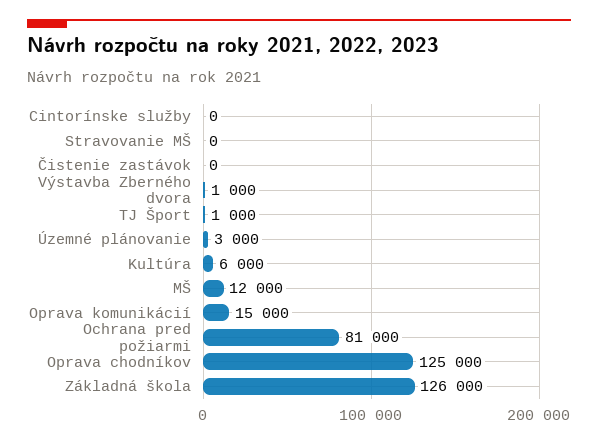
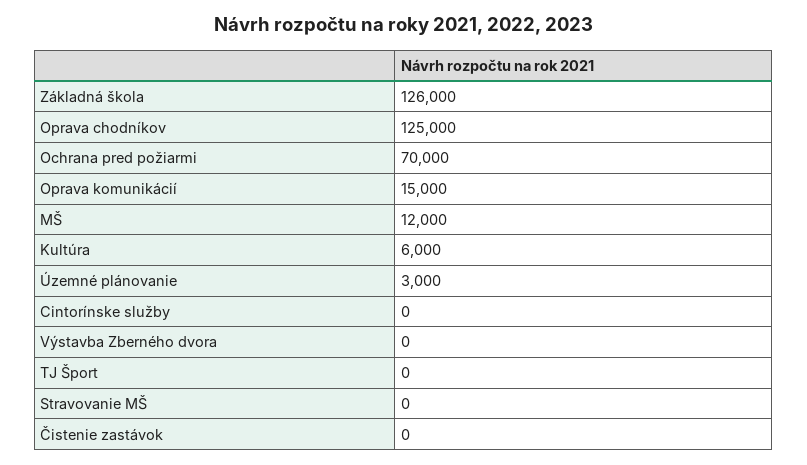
  {
    "Cintorínske služby": 0,
    "Stravovanie MŠ": 0,
    "Čistenie zastávok": 0,
-   "Výstavba Zberného dvora": 1000,
+   "Výstavba Zberného dvora": 0,
-   "TJ Šport": 1000,
+   "TJ Šport": 0,
    "Územné plánovanie": 3000,
    "Kultúra": 6000,
    "MŠ": 12000,
    "Oprava komunikácií": 15000,
-   "Ochrana pred požiarmi": 81000,
+   "Ochrana pred požiarmi": 70000,
    "Oprava chodníkov": 125000,
    "Základná škola": 126000
  }

